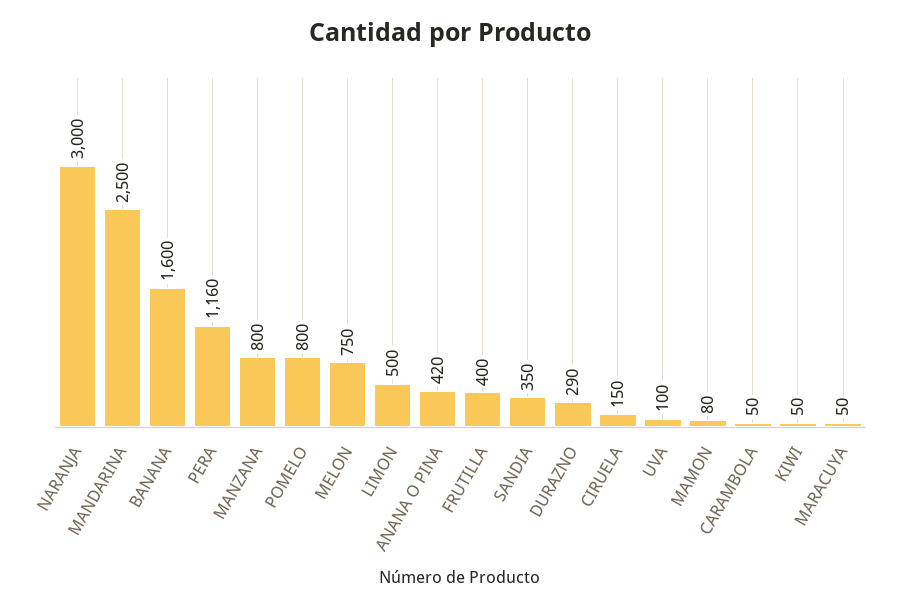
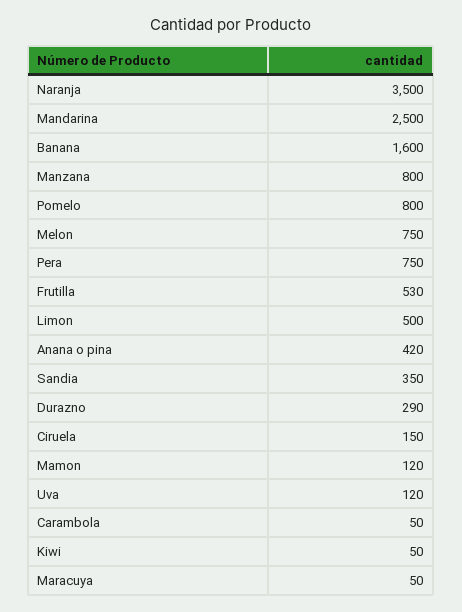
  {
-   "NARANJA": 3000,
+   "NARANJA": 3500,
    "MANDARINA": 2500,
    "BANANA": 1600,
-   "PERA": 1160,
+   "PERA": 750,
    "MANZANA": 800,
    "POMELO": 800,
    "MELON": 750,
    "LIMON": 500,
    "ANANA O PINA": 420,
-   "FRUTILLA": 400,
+   "FRUTILLA": 530,
    "SANDIA": 350,
    "DURAZNO": 290,
    "CIRUELA": 150,
-   "UVA": 100,
+   "UVA": 120,
-   "MAMON": 80,
+   "MAMON": 120,
    "CARAMBOLA": 50,
    "KIWI": 50,
    "MARACUYA": 50
  }

